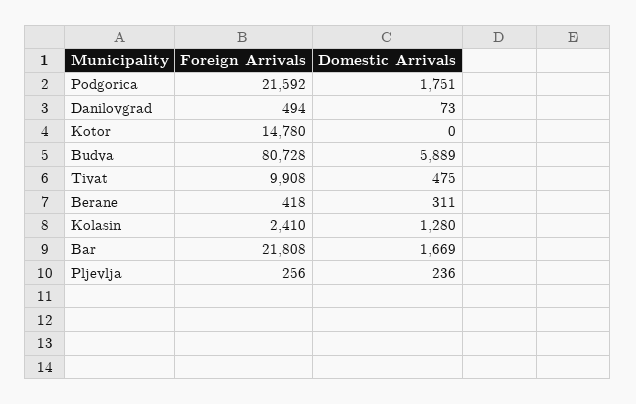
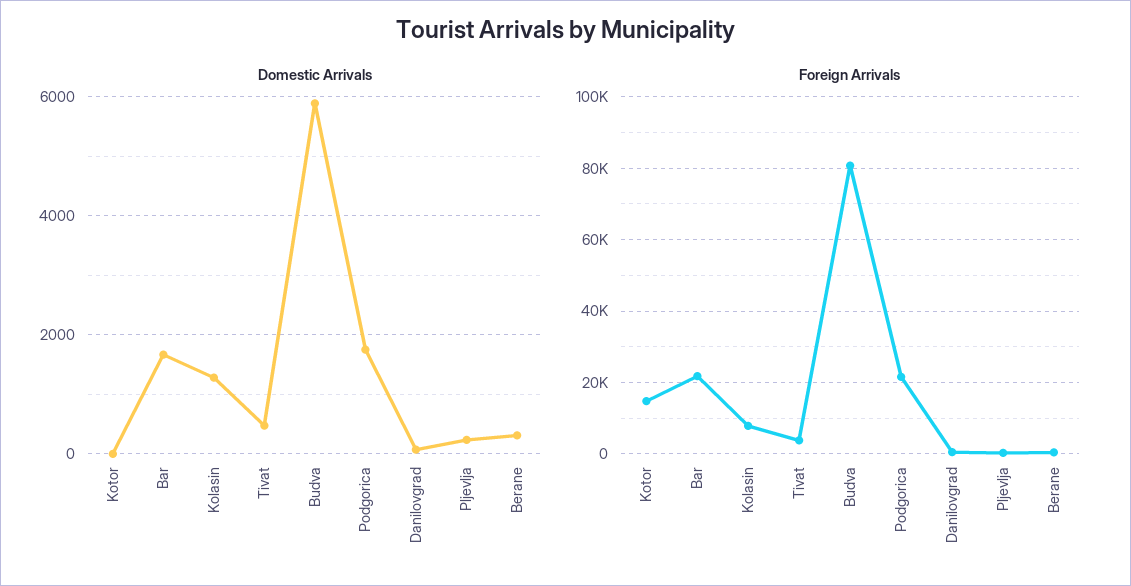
  {
    "Foreign Arrivals": {
      "Podgorica": 21592,
      "Danilovgrad": 494,
      "Kotor": 14780,
      "Budva": 80728,
-     "Tivat": 9908,
+     "Tivat": 4000,
      "Berane": 418,
-     "Kolasin": 2410,
+     "Kolasin": 8000,
      "Bar": 21808,
      "Pljevlja": 256
    },
    "Domestic Arrivals": {
      "Podgorica": 1751,
      "Danilovgrad": 73,
      "Kotor": 0,
      "Budva": 5889,
      "Tivat": 475,
      "Berane": 311,
      "Kolasin": 1280,
      "Bar": 1669,
      "Pljevlja": 236
    }
  }

